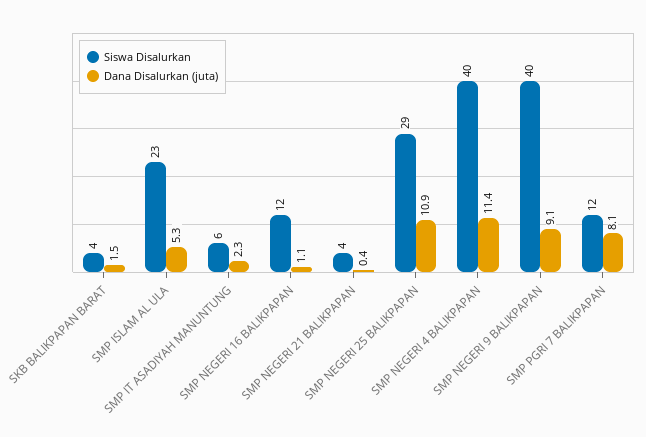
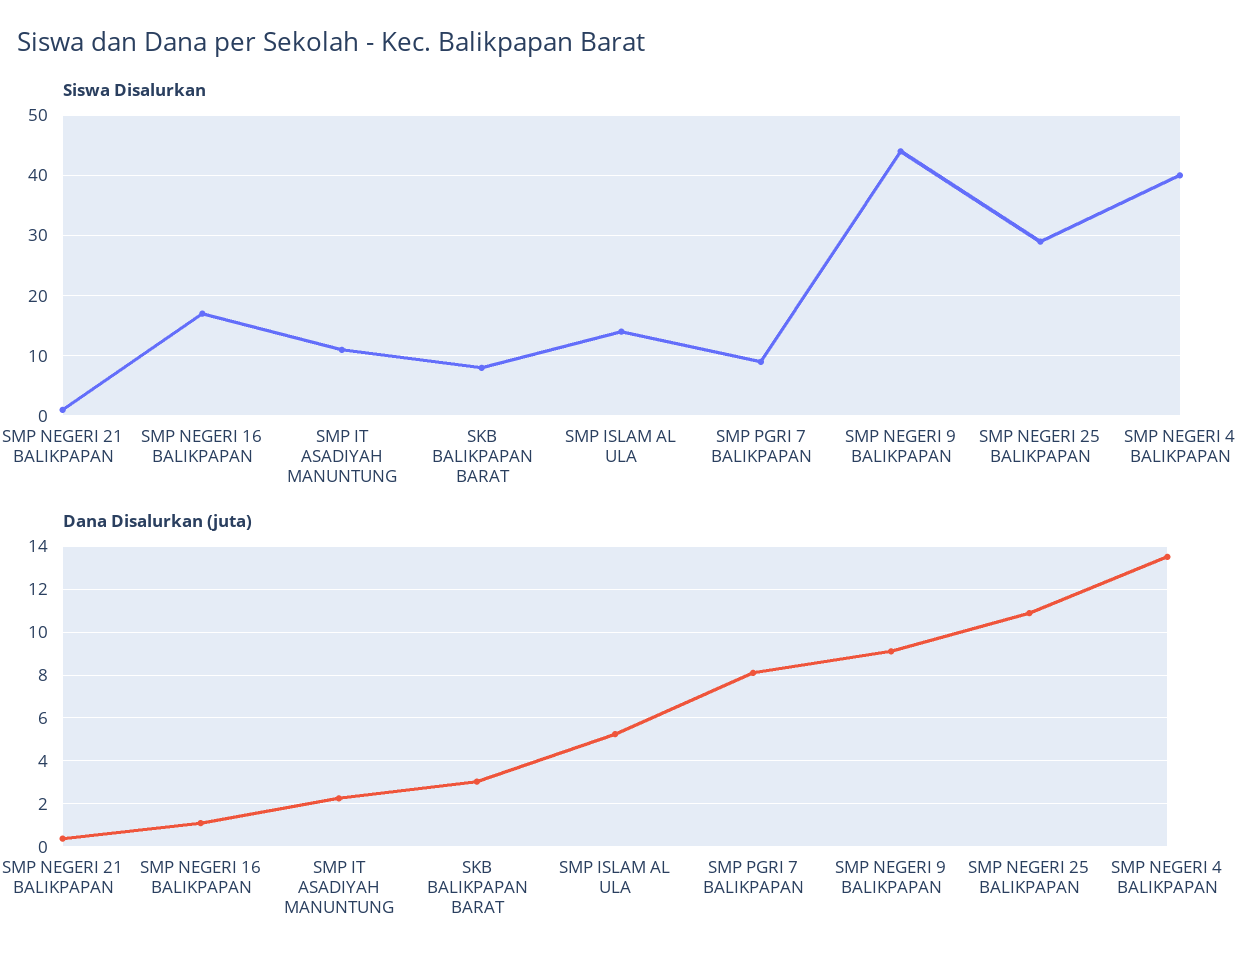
  {
    "Siswa Disalurkan": {
-     "SKB BALIKPAPAN BARAT": 4,
+     "SKB BALIKPAPAN BARAT": 8,
-     "SMP ISLAM AL ULA": 23,
+     "SMP ISLAM AL ULA": 14,
-     "SMP IT ASADIYAH MANUNTUNG": 6,
+     "SMP IT ASADIYAH MANUNTUNG": 11,
-     "SMP NEGERI 16 BALIKPAPAN": 12,
+     "SMP NEGERI 16 BALIKPAPAN": 17,
-     "SMP NEGERI 21 BALIKPAPAN": 4,
+     "SMP NEGERI 21 BALIKPAPAN": 1,
      "SMP NEGERI 25 BALIKPAPAN": 29,
      "SMP NEGERI 4 BALIKPAPAN": 40,
-     "SMP NEGERI 9 BALIKPAPAN": 40,
+     "SMP NEGERI 9 BALIKPAPAN": 44,
-     "SMP PGRI 7 BALIKPAPAN": 12
+     "SMP PGRI 7 BALIKPAPAN": 9
    },
    "Dana Disalurkan (juta)": {
-     "SKB BALIKPAPAN BARAT": 1.5,
+     "SKB BALIKPAPAN BARAT": 3,
      "SMP ISLAM AL ULA": 5.3,
      "SMP IT ASADIYAH MANUNTUNG": 2.3,
      "SMP NEGERI 16 BALIKPAPAN": 1.1,
      "SMP NEGERI 21 BALIKPAPAN": 0.4,
      "SMP NEGERI 25 BALIKPAPAN": 10.9,
-     "SMP NEGERI 4 BALIKPAPAN": 11.4,
+     "SMP NEGERI 4 BALIKPAPAN": 13.5,
      "SMP NEGERI 9 BALIKPAPAN": 9.1,
      "SMP PGRI 7 BALIKPAPAN": 8.1
    }
  }

